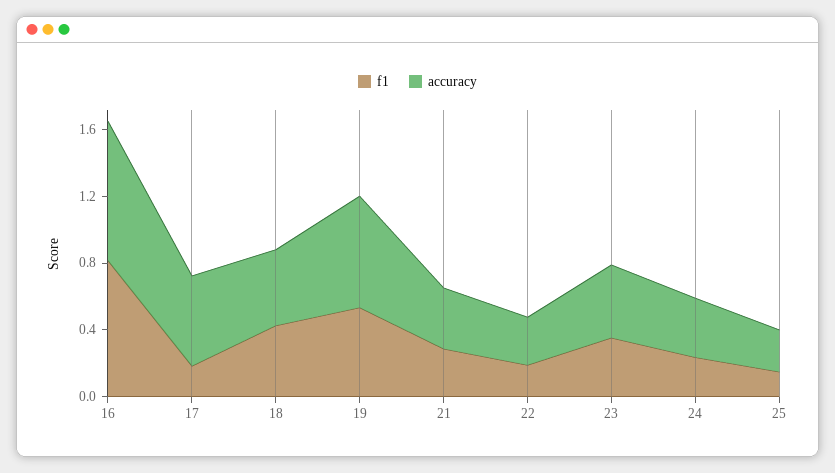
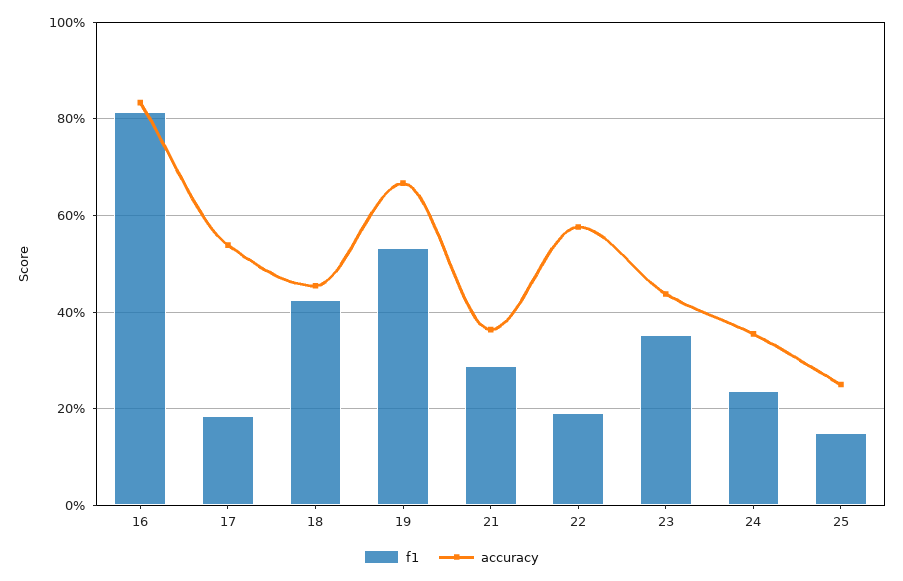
  {
    "f1": {
      "16": 0.82,
      "17": 0.18,
      "18": 0.42,
      "19": 0.54,
      "21": 0.28,
      "22": 0.2,
      "23": 0.36,
      "24": 0.24,
      "25": 0.16
    },
    "accuracy": {
      "16": 0.84,
      "17": 0.54,
      "18": 0.46,
      "19": 0.66,
      "21": 0.36,
-     "22": 0.3,
+     "22": 0.58,
      "23": 0.44,
      "24": 0.36,
      "25": 0.26
    }
  }

